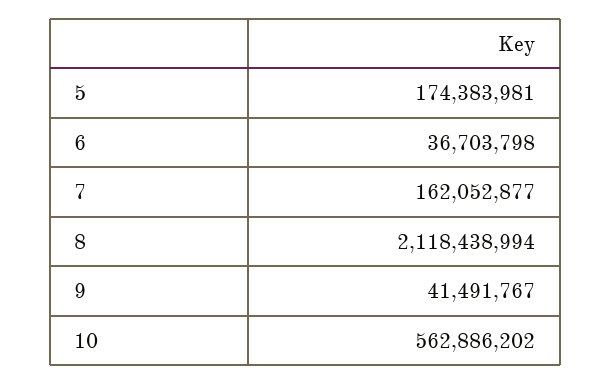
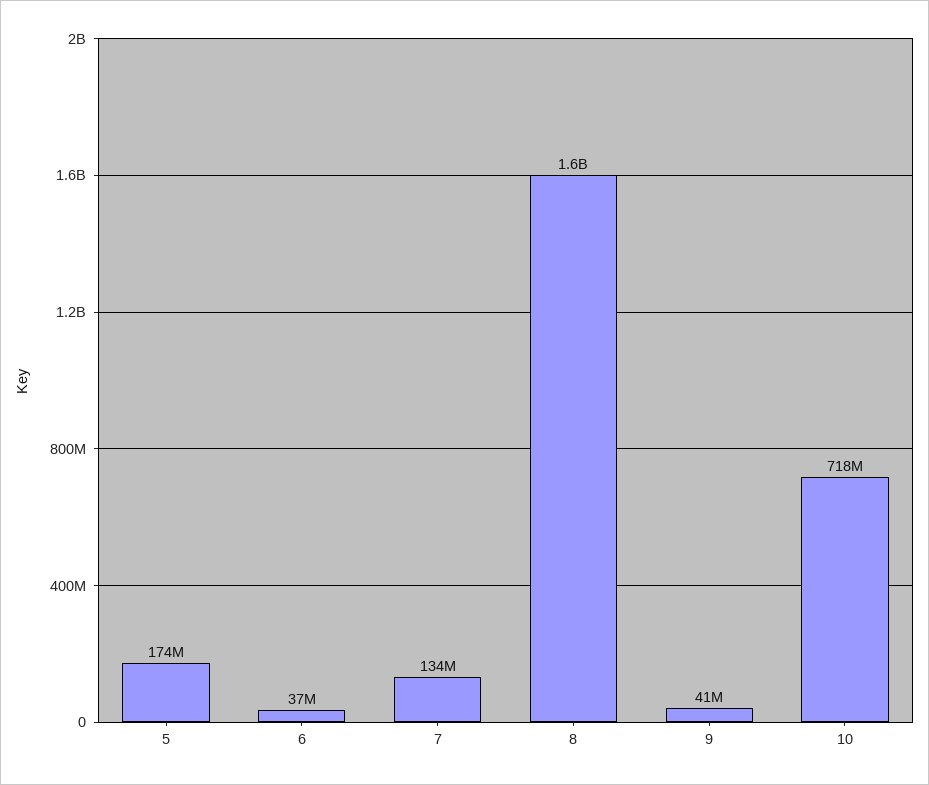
  {
    "5": 174383981,
    "6": 36703798,
-   "7": 162052877,
+   "7": 134000000,
-   "8": 2118438994,
+   "8": 1600000000,
    "9": 41491767,
-   "10": 562886202
+   "10": 718000000
  }

